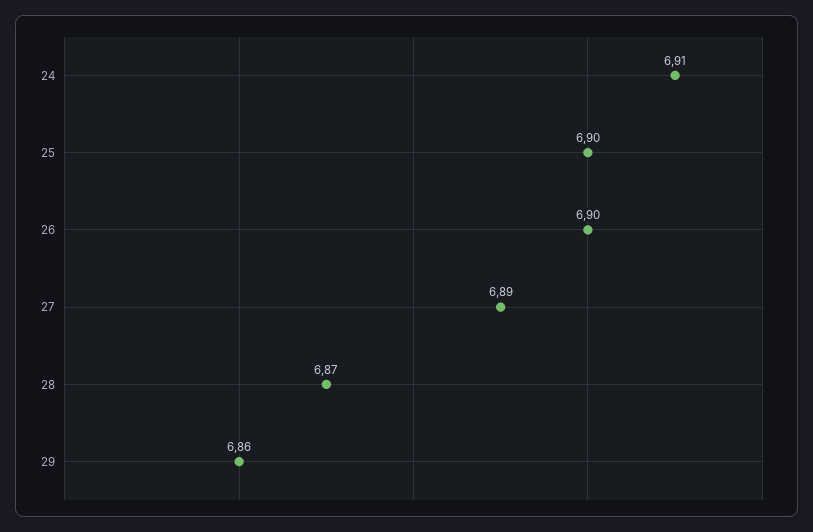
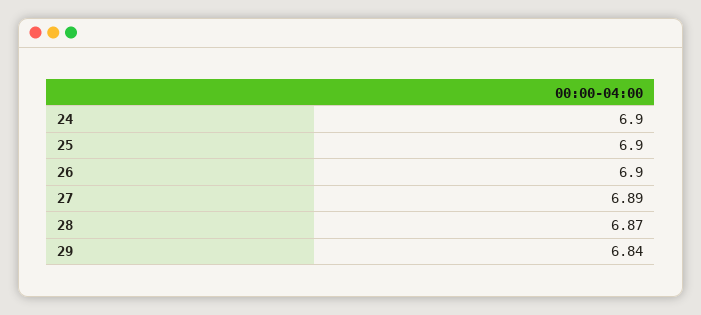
  {
-   "24": 6.91,
+   "24": 6.9,
    "25": 6.9,
    "26": 6.9,
    "27": 6.89,
    "28": 6.87,
-   "29": 6.86
+   "29": 6.84
  }

